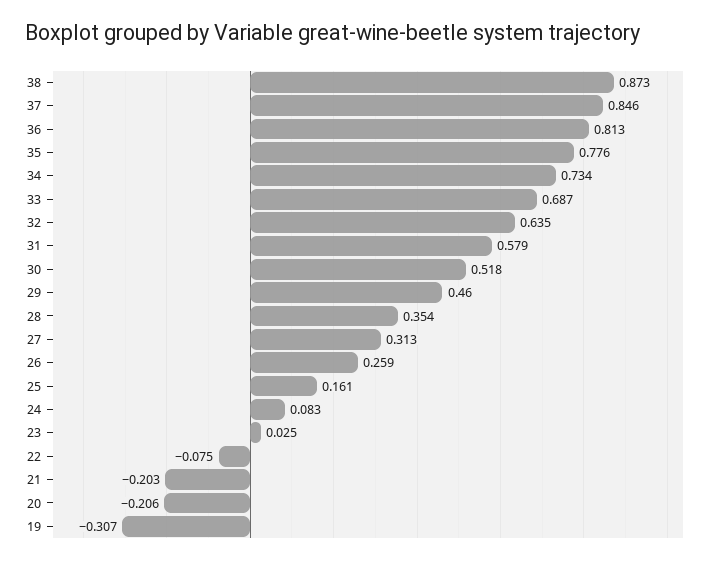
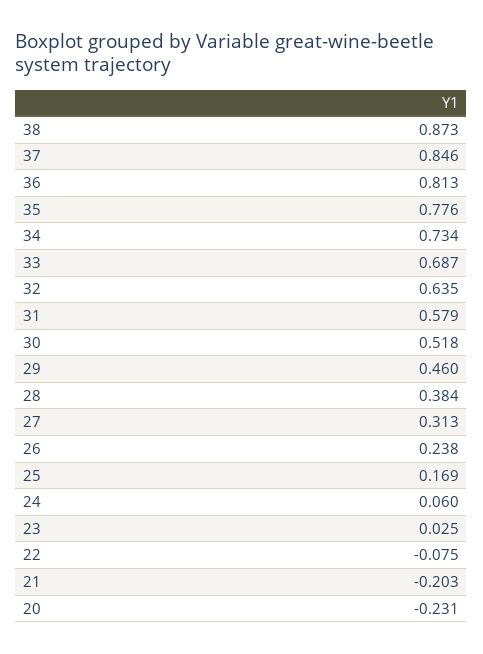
  {
    "38": 0.873,
    "37": 0.846,
    "36": 0.813,
    "35": 0.776,
    "34": 0.734,
    "33": 0.687,
    "32": 0.635,
    "31": 0.579,
    "30": 0.518,
    "29": 0.46,
-   "28": 0.354,
+   "28": 0.384,
    "27": 0.313,
-   "26": 0.259,
+   "26": 0.238,
-   "25": 0.161,
+   "25": 0.169,
-   "24": 0.083,
+   "24": 0.06,
    "23": 0.025,
    "22": -0.075,
    "21": -0.203,
-   "20": -0.206,
+   "20": -0.231
-   "19": -0.307
  }

